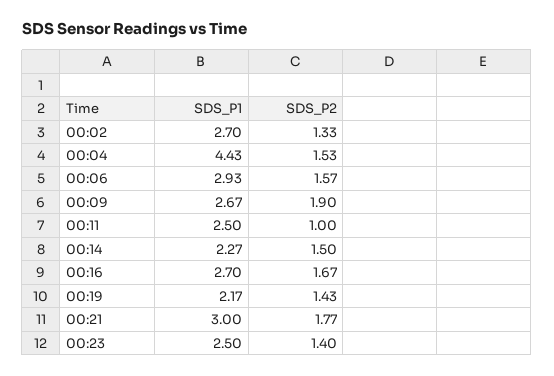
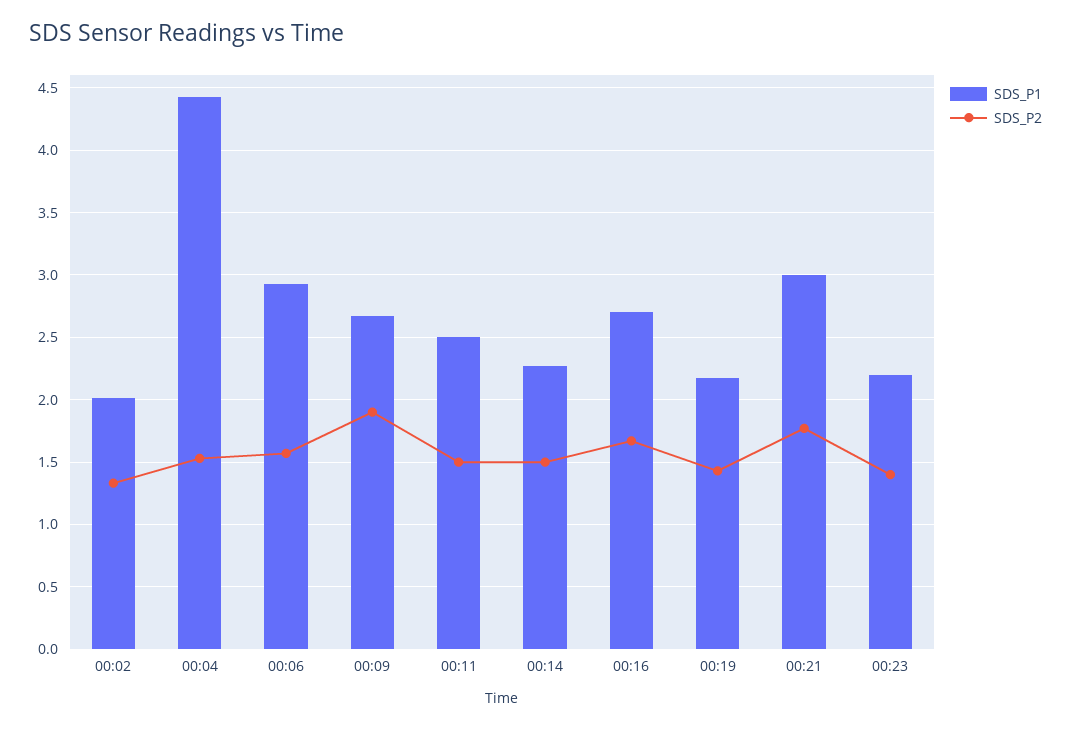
  {
    "SDS_P1": {
-     "00:02": 2.7,
+     "00:02": 2,
      "00:04": 4.43,
      "00:06": 2.93,
      "00:09": 2.67,
      "00:11": 2.5,
      "00:14": 2.27,
      "00:16": 2.7,
      "00:19": 2.17,
      "00:21": 3,
-     "00:23": 2.5
+     "00:23": 2.2
    },
    "SDS_P2": {
      "00:02": 1.33,
      "00:04": 1.53,
      "00:06": 1.57,
      "00:09": 1.9,
-     "00:11": 1,
+     "00:11": 1.5,
      "00:14": 1.5,
      "00:16": 1.67,
      "00:19": 1.43,
      "00:21": 1.77,
      "00:23": 1.4
    }
  }

